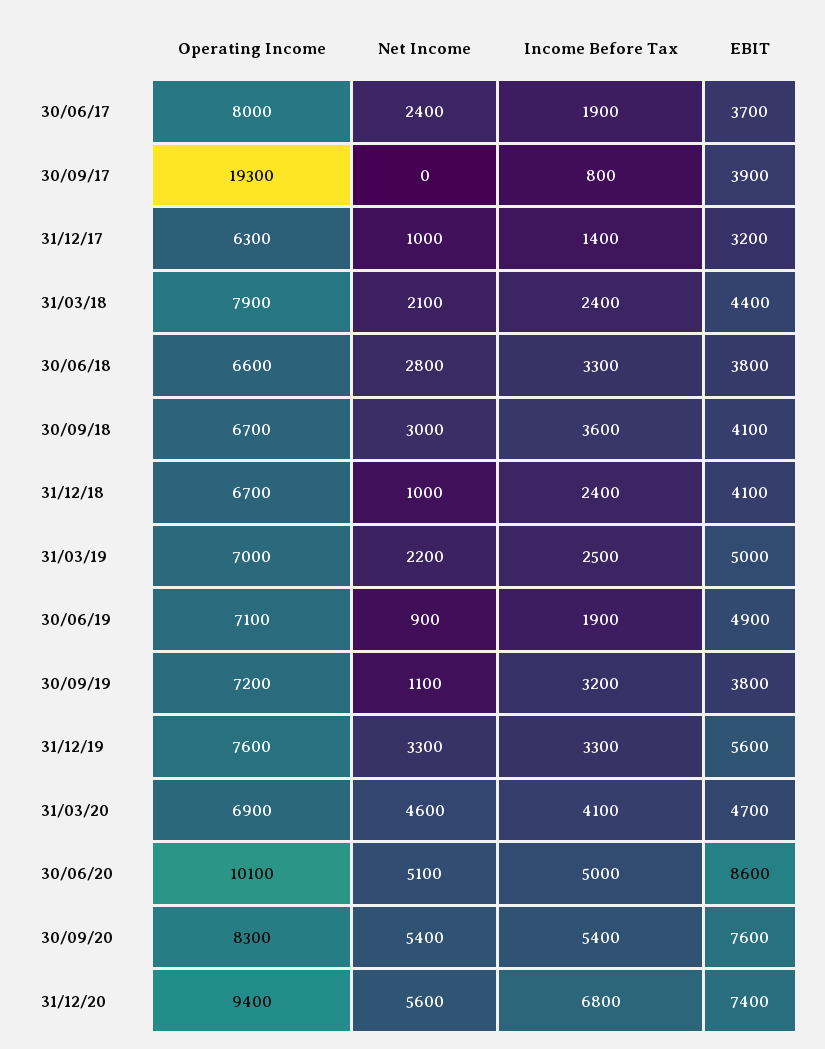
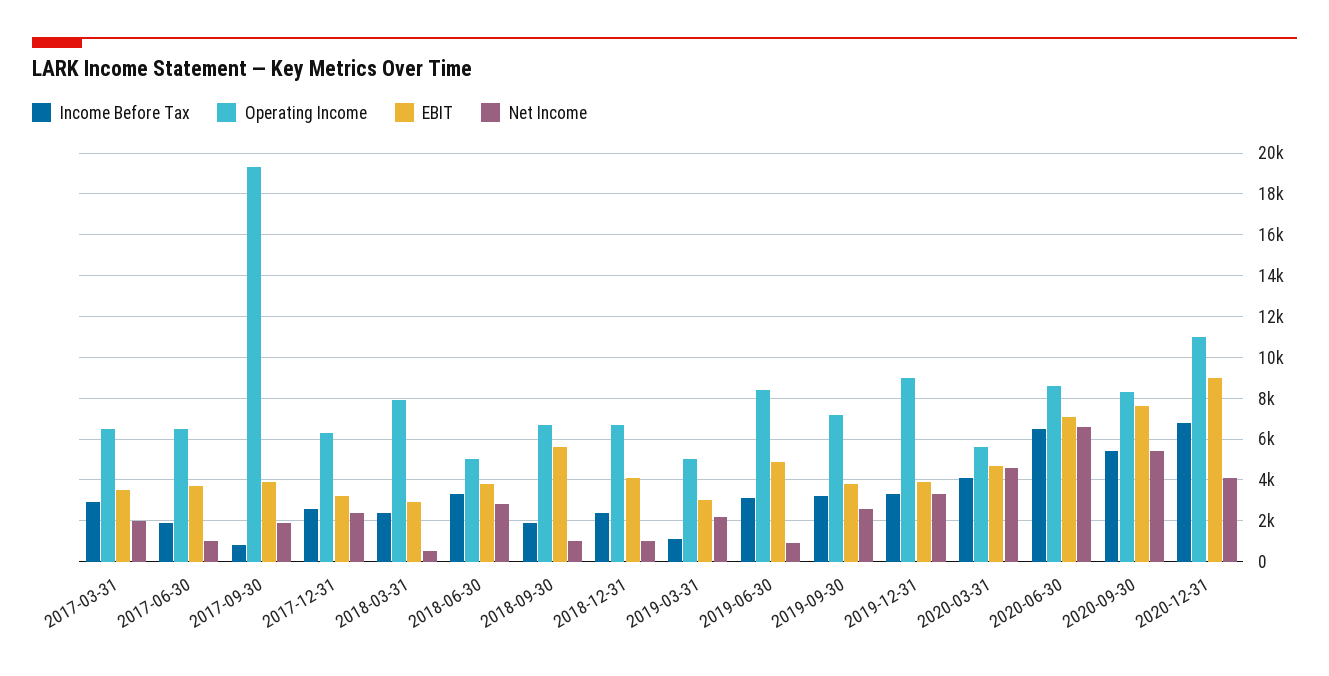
  {
    "Operating Income": {
-     "30/06/17": 8000,
+     "30/06/17": 6500,
      "30/09/17": 19300,
      "31/12/17": 6300,
      "31/03/18": 7900,
-     "30/06/18": 6600,
+     "30/06/18": 5000,
      "30/09/18": 6700,
      "31/12/18": 6700,
-     "31/03/19": 7000,
+     "31/03/19": 5000,
-     "30/06/19": 7100,
+     "30/06/19": 8500,
      "30/09/19": 7200,
-     "31/12/19": 7600,
+     "31/12/19": 9000,
-     "31/03/20": 6900,
+     "31/03/20": 5500,
-     "30/06/20": 10100,
+     "30/06/20": 8500,
      "30/09/20": 8300,
-     "31/12/20": 9400
+     "31/12/20": 11000,
+     "2017-03-31": 6500
    },
    "Net Income": {
-     "30/06/17": 2400,
+     "30/06/17": 1000,
-     "30/09/17": 0,
+     "30/09/17": 2000,
-     "31/12/17": 1000,
+     "31/12/17": 2500,
-     "31/03/18": 2100,
+     "31/03/18": 500,
      "30/06/18": 2800,
-     "30/09/18": 3000,
+     "30/09/18": 1000,
      "31/12/18": 1000,
      "31/03/19": 2200,
      "30/06/19": 900,
-     "30/09/19": 1100,
+     "30/09/19": 2500,
      "31/12/19": 3300,
      "31/03/20": 4600,
-     "30/06/20": 5100,
+     "30/06/20": 6500,
      "30/09/20": 5400,
-     "31/12/20": 5600
+     "31/12/20": 4000,
+     "2017-03-31": 2000
    },
    "Income Before Tax": {
      "30/06/17": 1900,
      "30/09/17": 800,
-     "31/12/17": 1400,
+     "31/12/17": 2500,
      "31/03/18": 2400,
      "30/06/18": 3300,
-     "30/09/18": 3600,
+     "30/09/18": 2000,
      "31/12/18": 2400,
-     "31/03/19": 2500,
+     "31/03/19": 1000,
-     "30/06/19": 1900,
+     "30/06/19": 3000,
      "30/09/19": 3200,
      "31/12/19": 3300,
      "31/03/20": 4100,
-     "30/06/20": 5000,
+     "30/06/20": 6500,
      "30/09/20": 5400,
-     "31/12/20": 6800
+     "31/12/20": 6800,
+     "2017-03-31": 3000
    },
    "EBIT": {
      "30/06/17": 3700,
      "30/09/17": 3900,
      "31/12/17": 3200,
-     "31/03/18": 4400,
+     "31/03/18": 3000,
      "30/06/18": 3800,
-     "30/09/18": 4100,
+     "30/09/18": 5500,
      "31/12/18": 4100,
-     "31/03/19": 5000,
+     "31/03/19": 3000,
      "30/06/19": 4900,
      "30/09/19": 3800,
-     "31/12/19": 5600,
+     "31/12/19": 4000,
      "31/03/20": 4700,
-     "30/06/20": 8600,
+     "30/06/20": 7000,
      "30/09/20": 7600,
-     "31/12/20": 7400
+     "31/12/20": 9000,
+     "2017-03-31": 3500
    }
  }

